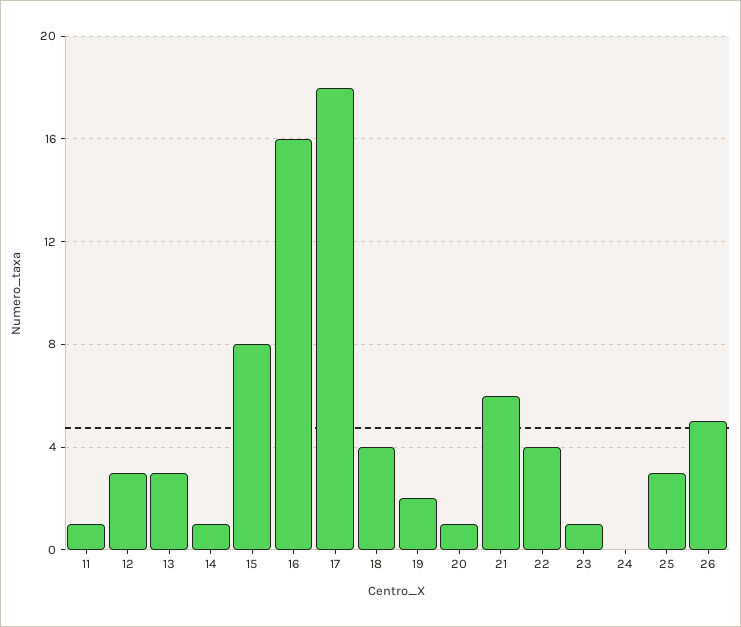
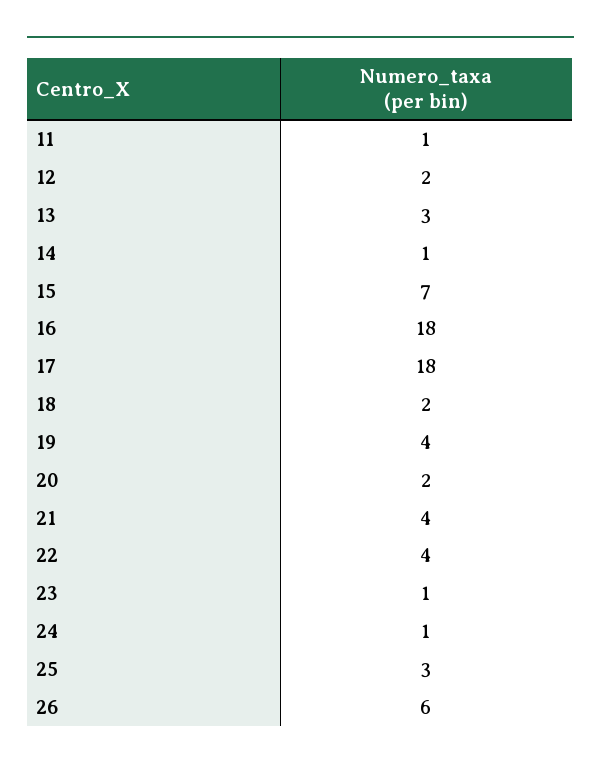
  {
    "11": 1,
-   "12": 3,
+   "12": 2,
    "13": 3,
    "14": 1,
-   "15": 8,
+   "15": 7,
-   "16": 16,
+   "16": 18,
    "17": 18,
-   "18": 4,
+   "18": 2,
-   "19": 2,
+   "19": 4,
-   "20": 1,
+   "20": 2,
-   "21": 6,
+   "21": 4,
    "22": 4,
    "23": 1,
-   "24": 0,
+   "24": 1,
    "25": 3,
-   "26": 5
+   "26": 6
  }

